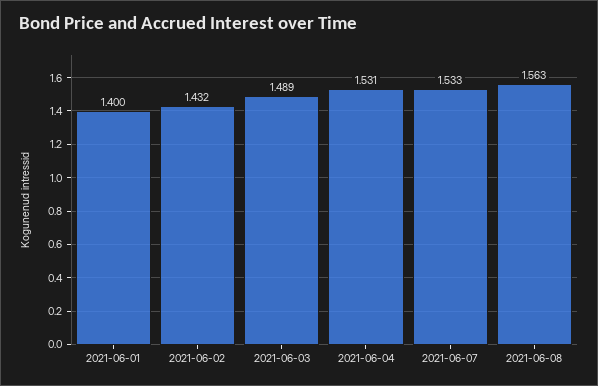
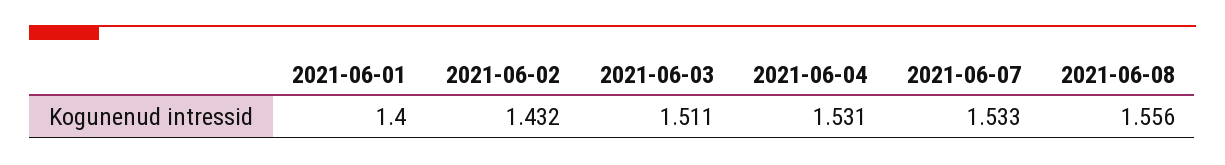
  {
    "2021-06-01": 1.4,
    "2021-06-02": 1.432,
-   "2021-06-03": 1.489,
+   "2021-06-03": 1.511,
    "2021-06-04": 1.531,
    "2021-06-07": 1.533,
-   "2021-06-08": 1.563
+   "2021-06-08": 1.556
  }

